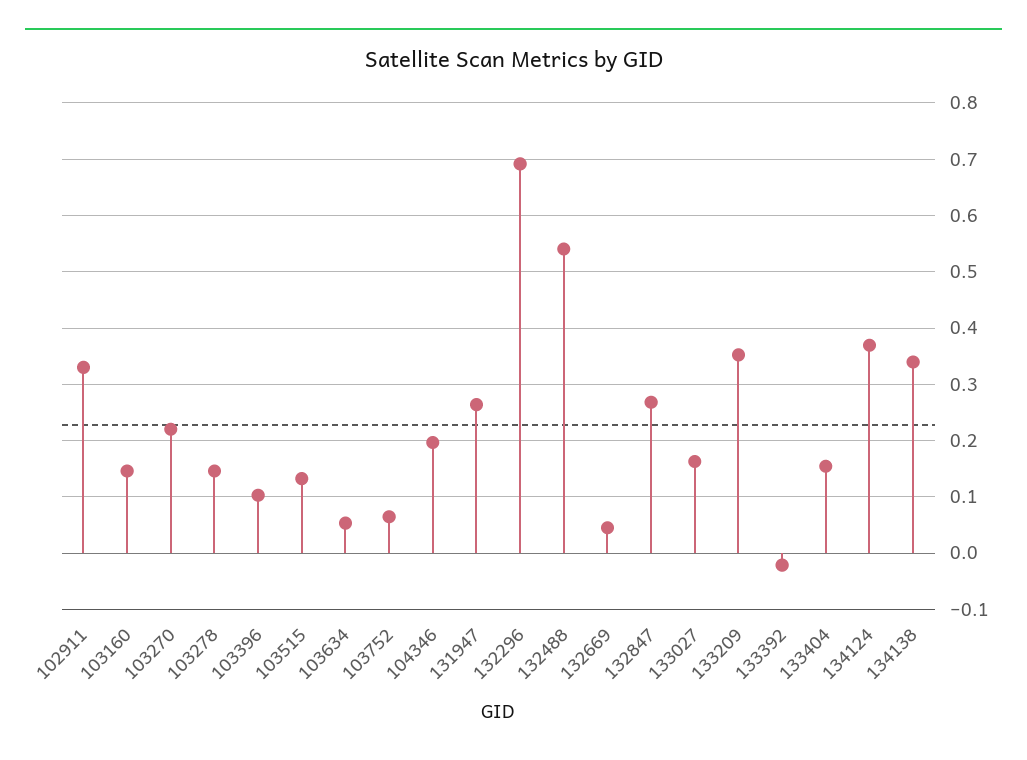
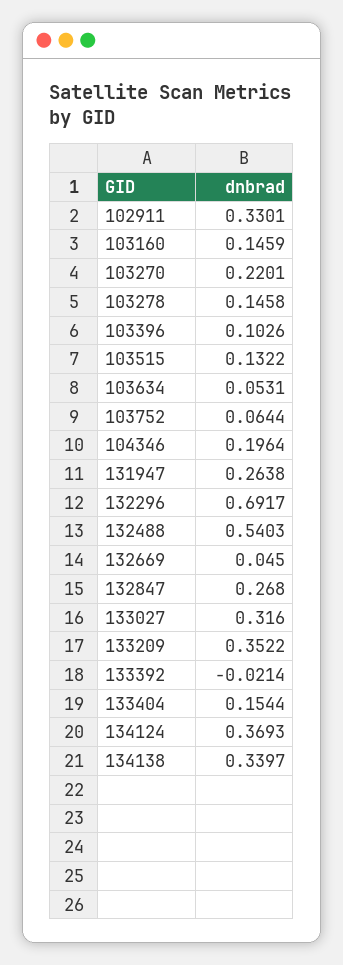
  {
    "102911": 0.3301,
    "103160": 0.1459,
    "103270": 0.2201,
    "103278": 0.1458,
    "103396": 0.1026,
    "103515": 0.1322,
    "103634": 0.0531,
    "103752": 0.0644,
    "104346": 0.1964,
    "131947": 0.2638,
    "132296": 0.6917,
    "132488": 0.5403,
    "132669": 0.045,
    "132847": 0.268,
-   "133027": 0.16,
+   "133027": 0.316,
    "133209": 0.3522,
    "133392": -0.0214,
    "133404": 0.1544,
    "134124": 0.3693,
    "134138": 0.3397
  }

